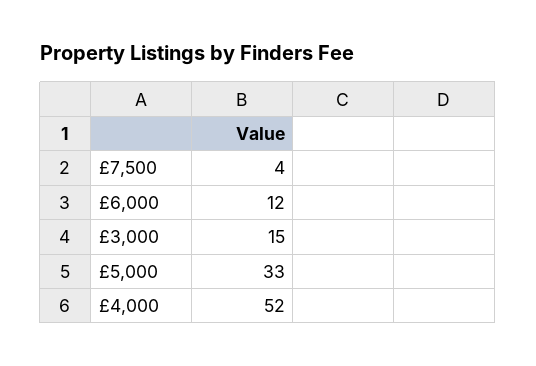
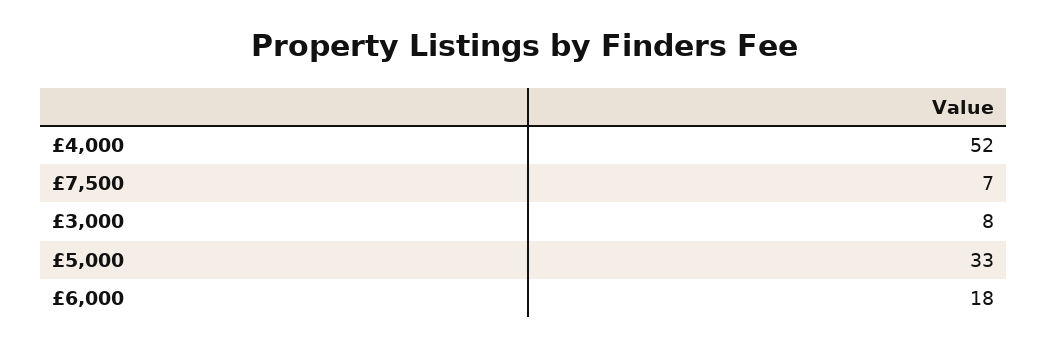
  {
-   "£7,500": 4,
+   "£7,500": 7,
-   "£6,000": 12,
+   "£6,000": 18,
-   "£3,000": 15,
+   "£3,000": 8,
    "£5,000": 33,
    "£4,000": 52
  }

